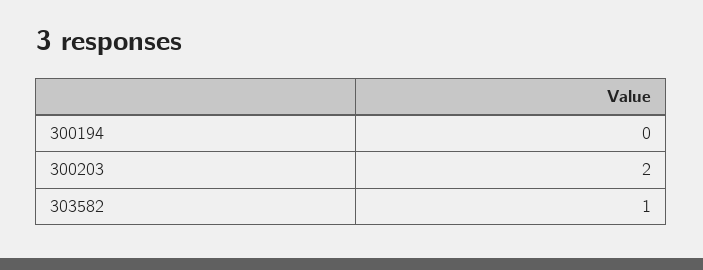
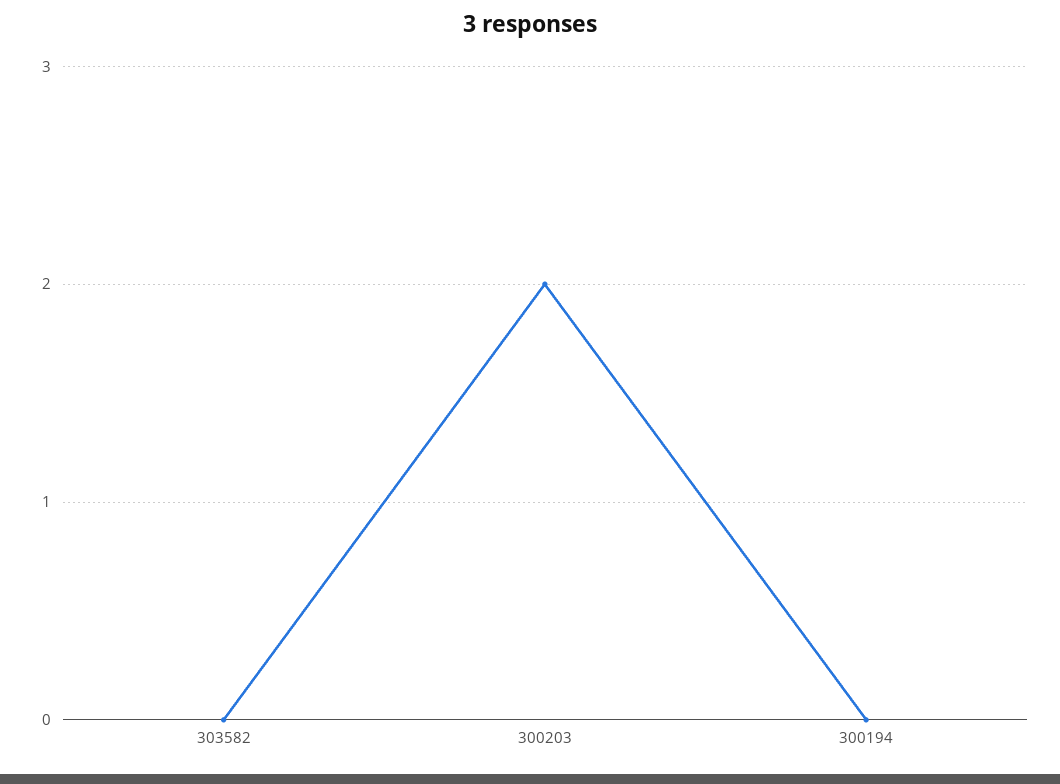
  {
    "300194": 0,
    "300203": 2,
-   "303582": 1
+   "303582": 0
  }

